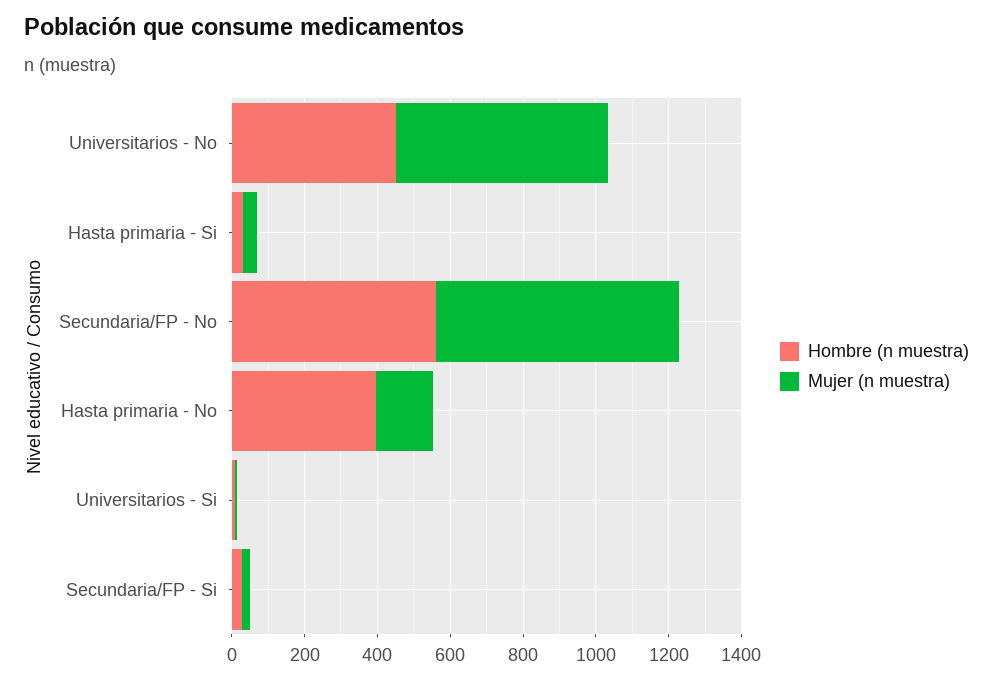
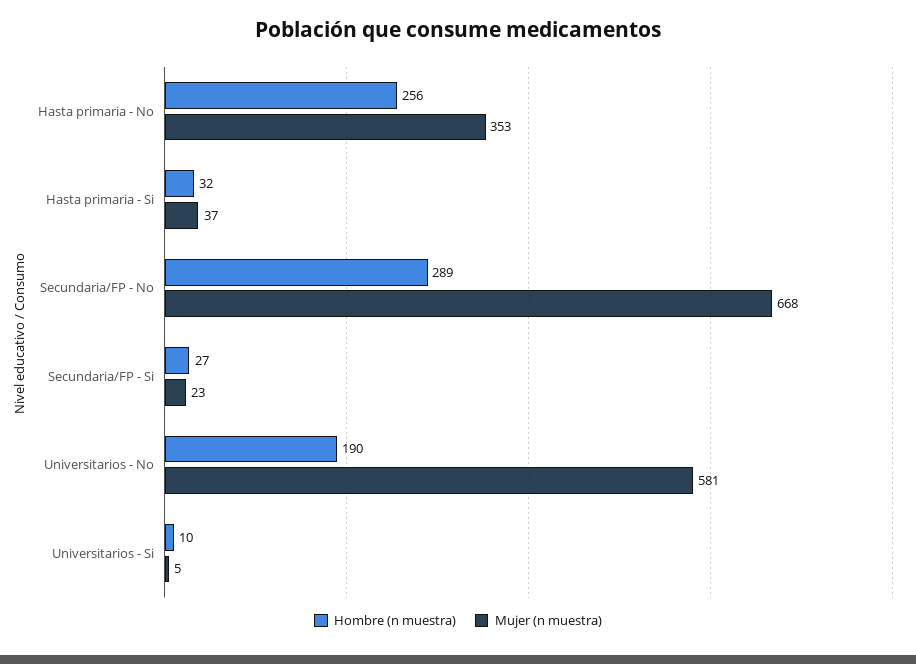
  {
    "Hombre (n muestra)": {
-     "Universitarios - No": 450,
+     "Universitarios - No": 190,
      "Hasta primaria - Si": 32,
-     "Secundaria/FP - No": 550,
+     "Secundaria/FP - No": 289,
-     "Hasta primaria - No": 400,
+     "Hasta primaria - No": 256,
      "Universitarios - Si": 10,
      "Secundaria/FP - Si": 27
    },
    "Mujer (n muestra)": {
      "Universitarios - No": 581,
      "Hasta primaria - Si": 37,
      "Secundaria/FP - No": 668,
-     "Hasta primaria - No": 150,
+     "Hasta primaria - No": 353,
      "Universitarios - Si": 5,
      "Secundaria/FP - Si": 23
    }
  }

